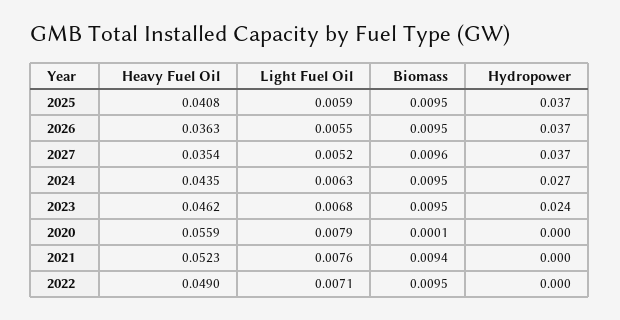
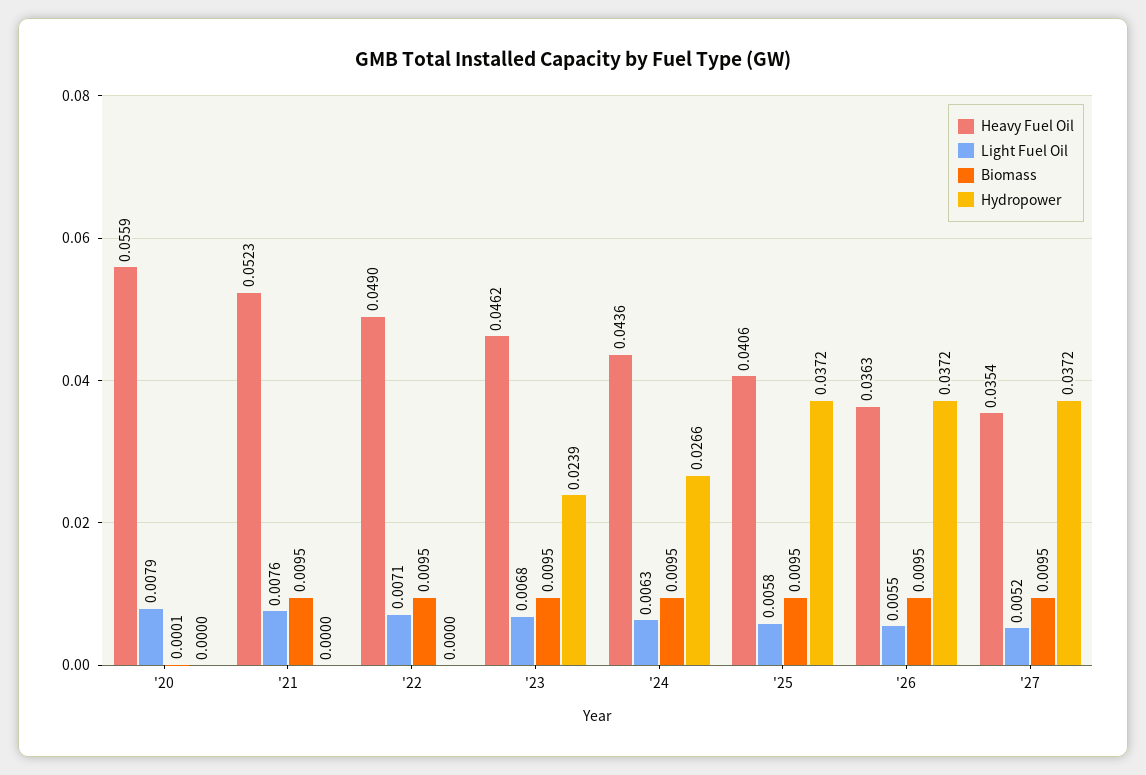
  {
    "Heavy Fuel Oil": {
-     "2025": 0.0408,
+     "2025": 0.0406,
      "2026": 0.0363,
      "2027": 0.0354,
-     "2024": 0.0435,
+     "2024": 0.0436,
      "2023": 0.0462,
      "2020": 0.0559,
      "2021": 0.0523,
      "2022": 0.049
    },
    "Light Fuel Oil": {
-     "2025": 0.0059,
+     "2025": 0.0058,
      "2026": 0.0055,
      "2027": 0.0052,
      "2024": 0.0063,
      "2023": 0.0068,
      "2020": 0.0079,
      "2021": 0.0076,
      "2022": 0.0071
    },
    "Biomass": {
      "2025": 0.0095,
      "2026": 0.0095,
-     "2027": 0.0096,
+     "2027": 0.0095,
      "2024": 0.0095,
      "2023": 0.0095,
      "2020": 0.0001,
-     "2021": 0.0094,
+     "2021": 0.0095,
      "2022": 0.0095
    },
    "Hydropower": {
      "2025": 0.0372,
      "2026": 0.0372,
      "2027": 0.0372,
      "2024": 0.0266,
      "2023": 0.0239,
      "2020": 0,
      "2021": 0,
      "2022": 0
    }
  }

